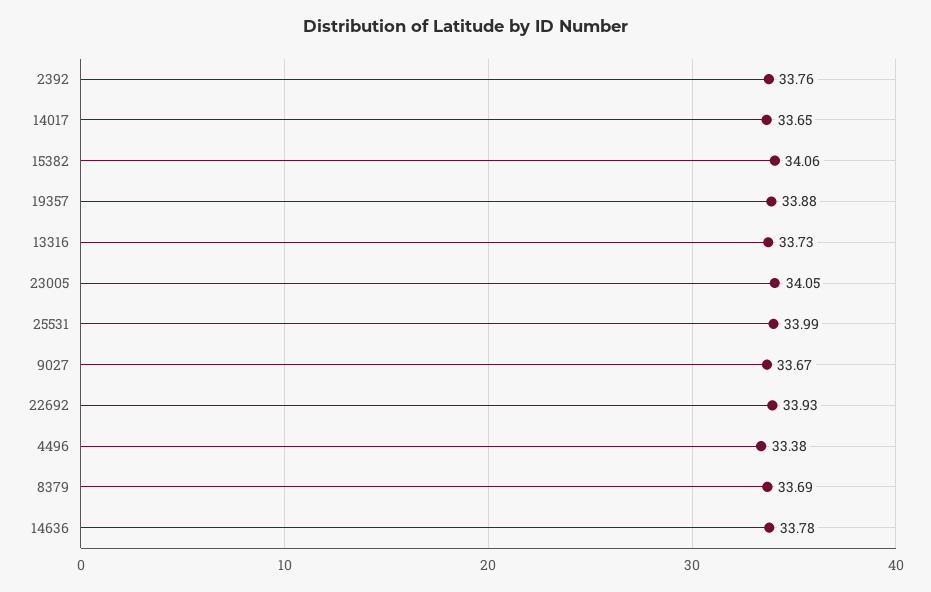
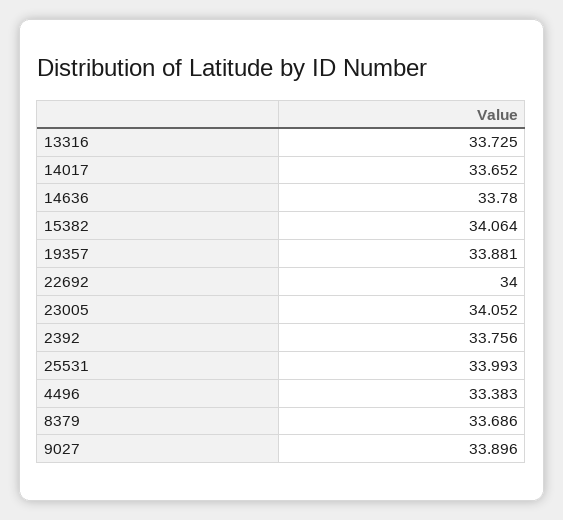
  {
    "2392": 33.756,
    "14017": 33.652,
    "15382": 34.064,
    "19357": 33.881,
    "13316": 33.725,
    "23005": 34.052,
    "25531": 33.993,
-   "9027": 33.67,
+   "9027": 33.896,
-   "22692": 33.93,
+   "22692": 34,
    "4496": 33.383,
    "8379": 33.686,
    "14636": 33.78
  }

